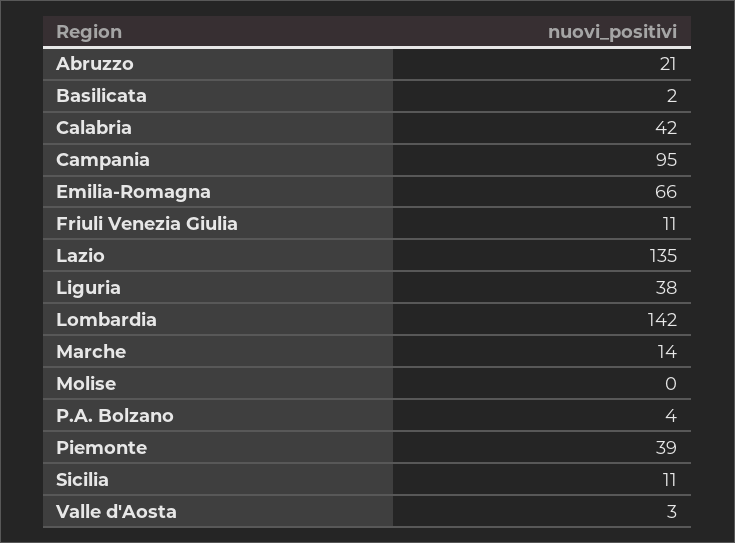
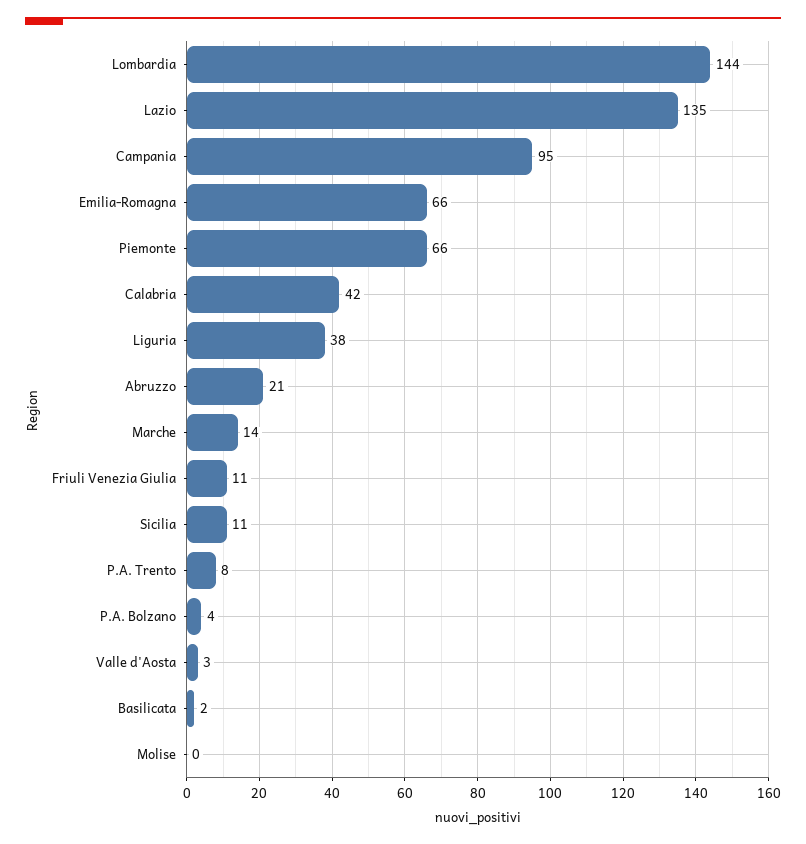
  {
    "Abruzzo": 21,
    "Basilicata": 2,
    "Calabria": 42,
    "Campania": 95,
    "Emilia-Romagna": 66,
    "Friuli Venezia Giulia": 11,
    "Lazio": 135,
    "Liguria": 38,
-   "Lombardia": 142,
+   "Lombardia": 144,
    "Marche": 14,
    "Molise": 0,
    "P.A. Bolzano": 4,
-   "Piemonte": 39,
+   "Piemonte": 66,
    "Sicilia": 11,
-   "Valle d'Aosta": 3
+   "Valle d'Aosta": 3,
+   "P.A. Trento": 8
  }

